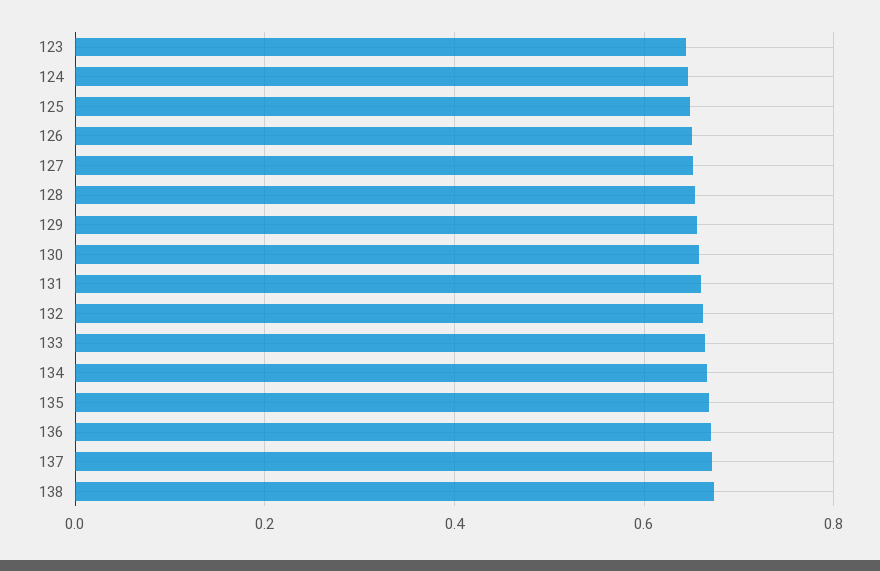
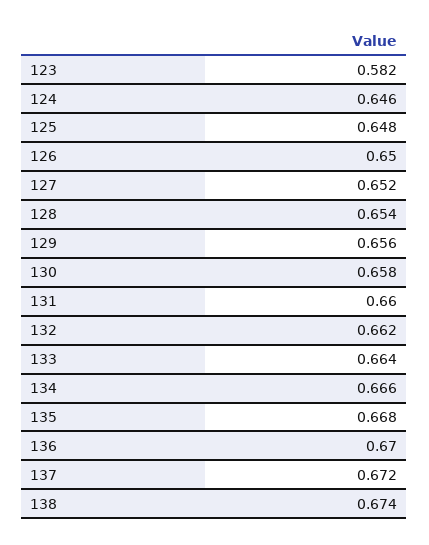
  {
-   "123": 0.64,
+   "123": 0.582,
    "124": 0.646,
    "125": 0.648,
    "126": 0.65,
    "127": 0.652,
    "128": 0.654,
    "129": 0.656,
    "130": 0.658,
    "131": 0.66,
    "132": 0.662,
    "133": 0.664,
    "134": 0.666,
    "135": 0.668,
    "136": 0.67,
    "137": 0.672,
    "138": 0.674
  }

